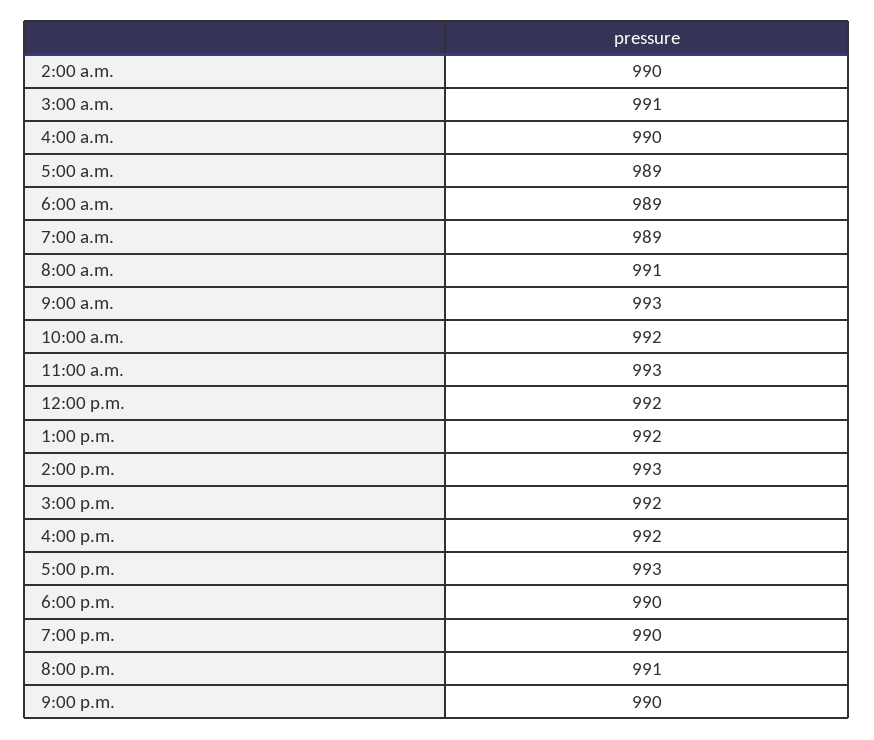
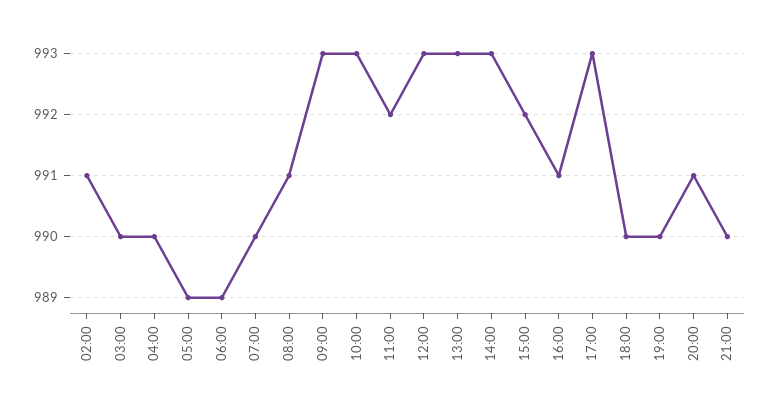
  {
-   "2:00 a.m.": 990,
+   "2:00 a.m.": 991,
-   "3:00 a.m.": 991,
+   "3:00 a.m.": 990,
    "4:00 a.m.": 990,
    "5:00 a.m.": 989,
    "6:00 a.m.": 989,
-   "7:00 a.m.": 989,
+   "7:00 a.m.": 990,
    "8:00 a.m.": 991,
    "9:00 a.m.": 993,
-   "10:00 a.m.": 992,
+   "10:00 a.m.": 993,
-   "11:00 a.m.": 993,
+   "11:00 a.m.": 992,
-   "12:00 p.m.": 992,
+   "12:00 p.m.": 993,
-   "1:00 p.m.": 992,
+   "1:00 p.m.": 993,
    "2:00 p.m.": 993,
    "3:00 p.m.": 992,
-   "4:00 p.m.": 992,
+   "4:00 p.m.": 991,
    "5:00 p.m.": 993,
    "6:00 p.m.": 990,
    "7:00 p.m.": 990,
    "8:00 p.m.": 991,
    "9:00 p.m.": 990
  }

